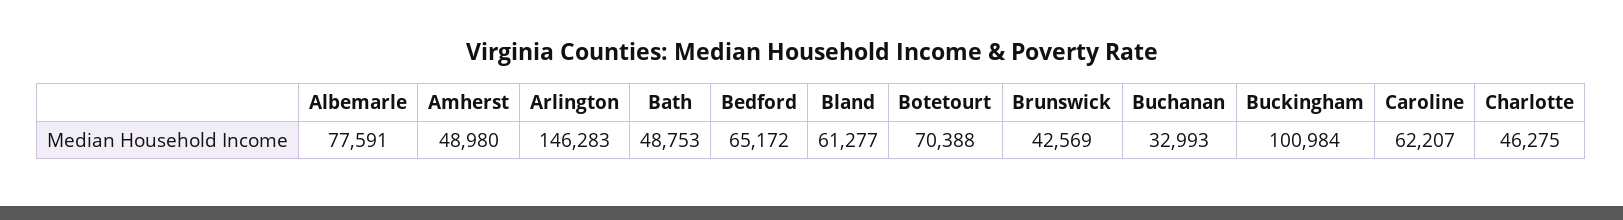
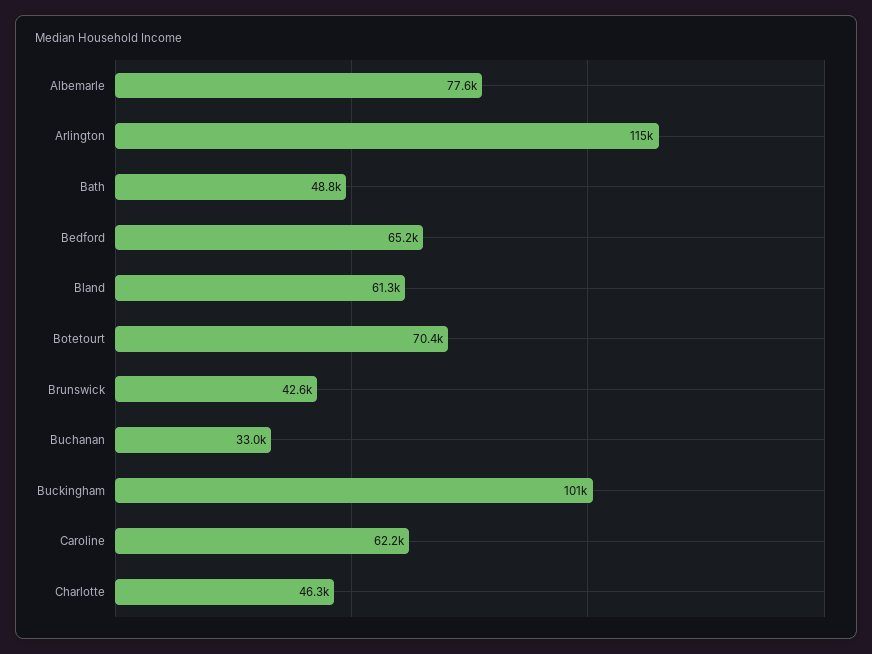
  {
    "Albemarle": 77591,
-   "Amherst": 48980,
-   "Arlington": 146283,
+   "Arlington": 115000,
    "Bath": 48753,
    "Bedford": 65172,
    "Bland": 61277,
    "Botetourt": 70388,
    "Brunswick": 42569,
    "Buchanan": 32993,
    "Buckingham": 100984,
    "Caroline": 62207,
    "Charlotte": 46275
  }

